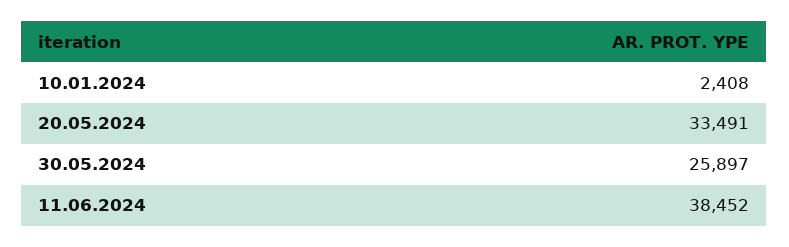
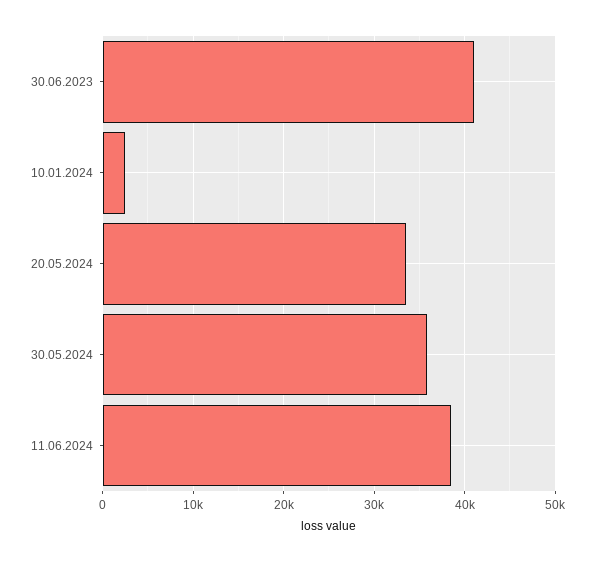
  {
    "10.01.2024": 2408,
    "20.05.2024": 33491,
-   "30.05.2024": 25897,
+   "30.05.2024": 36000,
-   "11.06.2024": 38452
+   "11.06.2024": 38452,
+   "30.06.2023": 41000
  }

